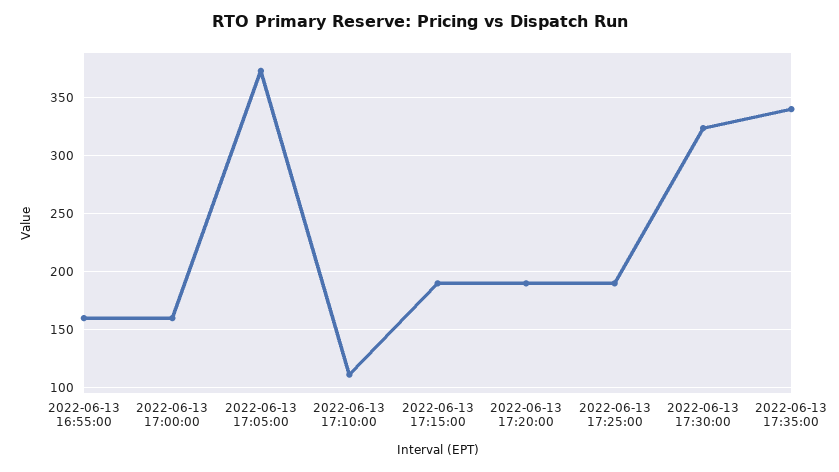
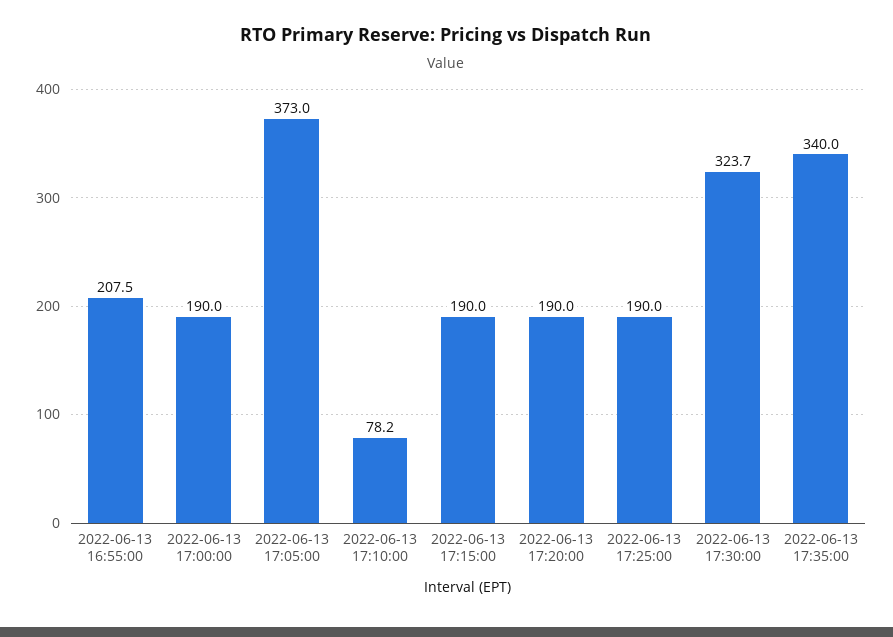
  {
-   "2022-06-13 16:55:00": 160,
+   "2022-06-13 16:55:00": 207.5,
-   "2022-06-13 17:00:00": 160,
+   "2022-06-13 17:00:00": 190,
    "2022-06-13 17:05:00": 373,
-   "2022-06-13 17:10:00": 110,
+   "2022-06-13 17:10:00": 78.2,
    "2022-06-13 17:15:00": 190,
    "2022-06-13 17:20:00": 190,
    "2022-06-13 17:25:00": 190,
    "2022-06-13 17:30:00": 323.7,
    "2022-06-13 17:35:00": 340
  }

